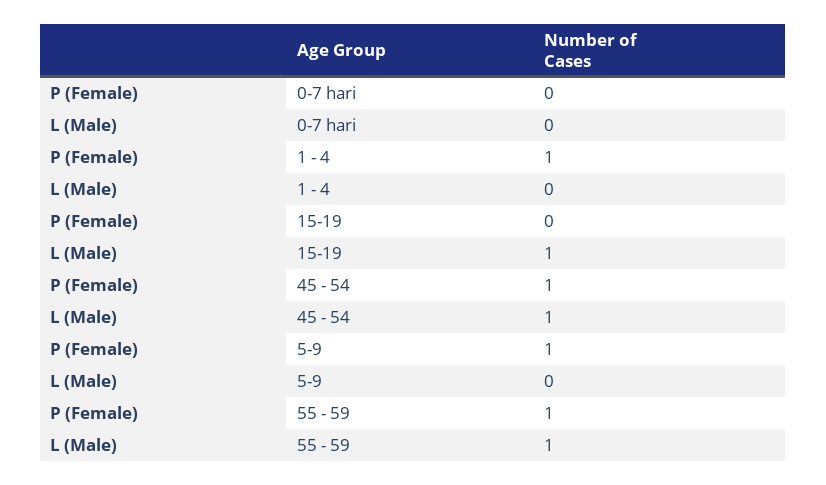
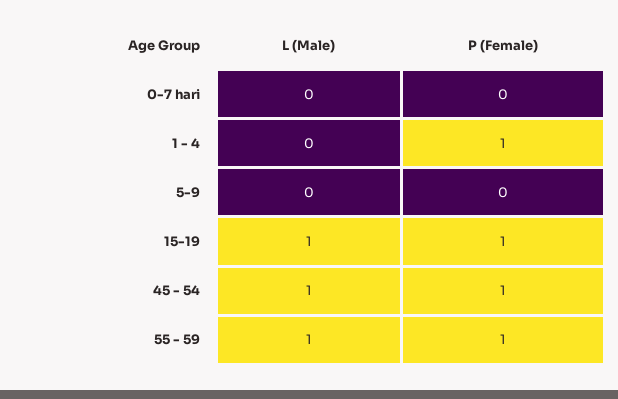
  {
    "P (Female)": {
      "0-7 hari": 0,
      "1 - 4": 1,
-     "15-19": 0,
+     "15-19": 1,
      "45 - 54": 1,
-     "5-9": 1,
+     "5-9": 0,
      "55 - 59": 1
    },
    "L (Male)": {
      "0-7 hari": 0,
      "1 - 4": 0,
      "15-19": 1,
      "45 - 54": 1,
      "5-9": 0,
      "55 - 59": 1
    }
  }

